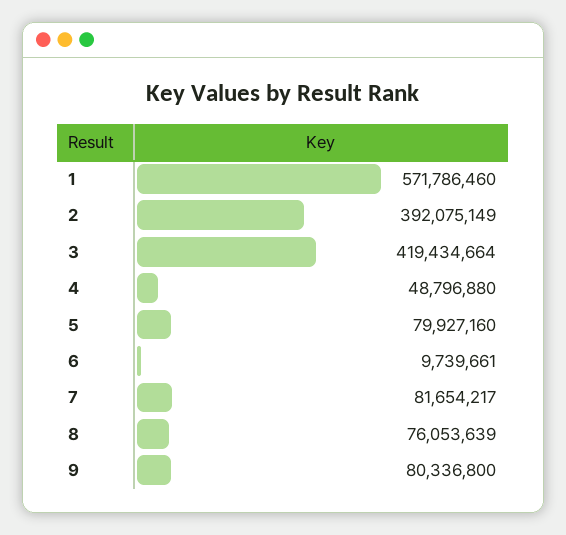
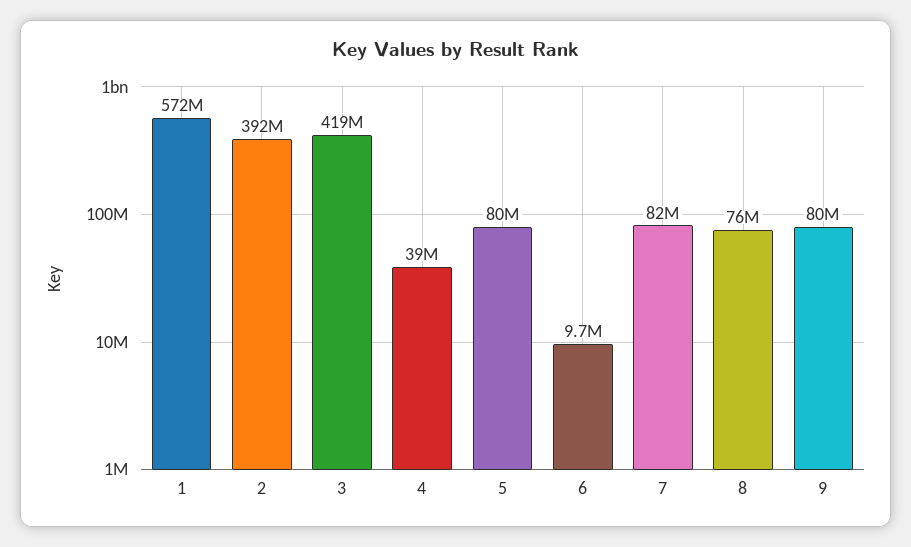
  {
    "1": 571786460,
    "2": 392075149,
    "3": 419434664,
-   "4": 48796880,
+   "4": 39000000,
    "5": 79927160,
    "6": 9739661,
    "7": 81654217,
    "8": 76053639,
    "9": 80336800
  }

